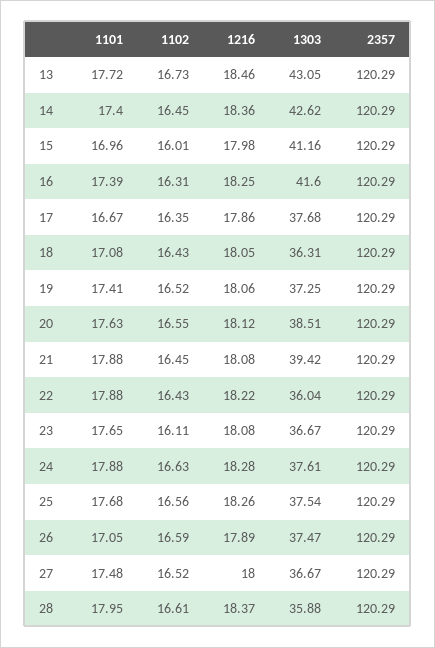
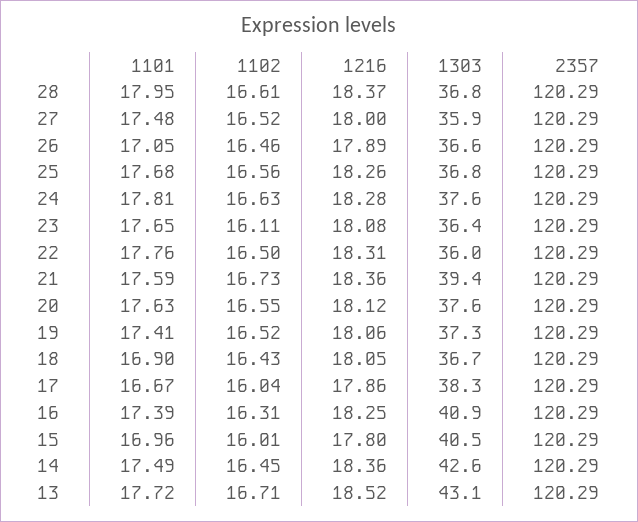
  {
    "1101": {
      "13": 17.72,
-     "14": 17.4,
+     "14": 17.49,
      "15": 16.96,
      "16": 17.39,
      "17": 16.67,
-     "18": 17.08,
+     "18": 16.9,
      "19": 17.41,
      "20": 17.63,
-     "21": 17.88,
+     "21": 17.59,
-     "22": 17.88,
+     "22": 17.76,
      "23": 17.65,
-     "24": 17.88,
+     "24": 17.81,
      "25": 17.68,
      "26": 17.05,
      "27": 17.48,
      "28": 17.95
    },
    "1102": {
-     "13": 16.73,
+     "13": 16.71,
      "14": 16.45,
      "15": 16.01,
      "16": 16.31,
-     "17": 16.35,
+     "17": 16.04,
      "18": 16.43,
      "19": 16.52,
      "20": 16.55,
-     "21": 16.45,
+     "21": 16.73,
-     "22": 16.43,
+     "22": 16.5,
      "23": 16.11,
      "24": 16.63,
      "25": 16.56,
-     "26": 16.59,
+     "26": 16.46,
      "27": 16.52,
      "28": 16.61
    },
    "1216": {
-     "13": 18.46,
+     "13": 18.52,
      "14": 18.36,
-     "15": 17.98,
+     "15": 17.8,
      "16": 18.25,
      "17": 17.86,
      "18": 18.05,
      "19": 18.06,
      "20": 18.12,
-     "21": 18.08,
+     "21": 18.36,
-     "22": 18.22,
+     "22": 18.31,
      "23": 18.08,
      "24": 18.28,
      "25": 18.26,
      "26": 17.89,
      "27": 18,
      "28": 18.37
    },
    "1303": {
      "13": 43.05,
      "14": 42.62,
-     "15": 41.16,
+     "15": 40.5,
-     "16": 41.6,
+     "16": 40.9,
-     "17": 37.68,
+     "17": 38.3,
-     "18": 36.31,
+     "18": 36.7,
      "19": 37.25,
-     "20": 38.51,
+     "20": 37.6,
      "21": 39.42,
      "22": 36.04,
-     "23": 36.67,
+     "23": 36.4,
      "24": 37.61,
-     "25": 37.54,
+     "25": 36.8,
-     "26": 37.47,
+     "26": 36.6,
-     "27": 36.67,
+     "27": 35.9,
-     "28": 35.88
+     "28": 36.8
    },
    "2357": {
      "13": 120.29,
      "14": 120.29,
      "15": 120.29,
      "16": 120.29,
      "17": 120.29,
      "18": 120.29,
      "19": 120.29,
      "20": 120.29,
      "21": 120.29,
      "22": 120.29,
      "23": 120.29,
      "24": 120.29,
      "25": 120.29,
      "26": 120.29,
      "27": 120.29,
      "28": 120.29
    }
  }

